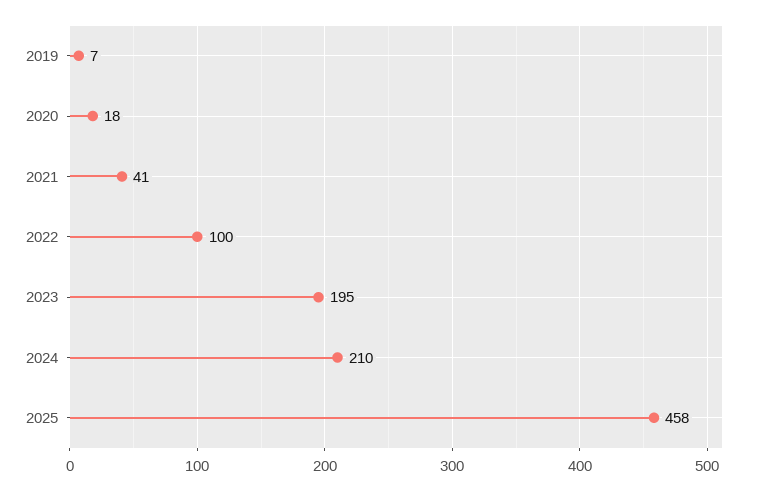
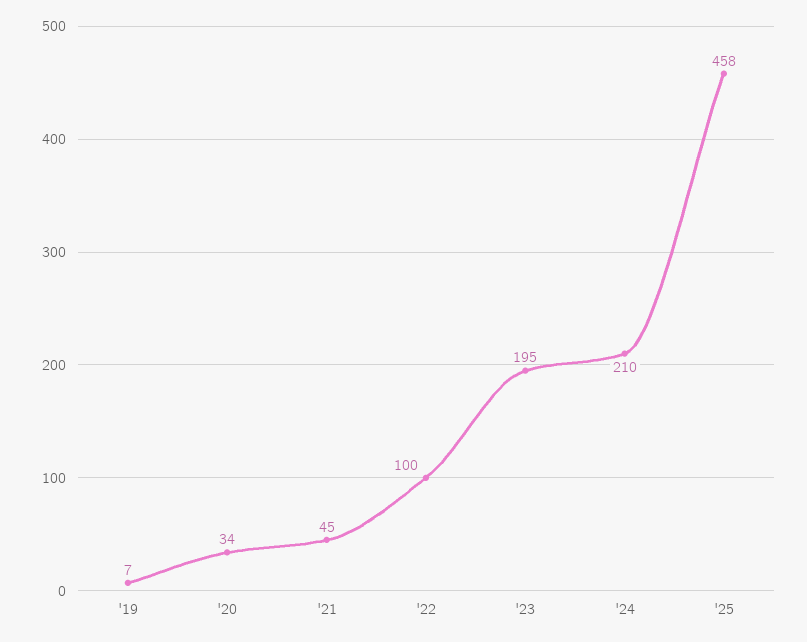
  {
    "2019": 7,
-   "2020": 18,
+   "2020": 34,
-   "2021": 41,
+   "2021": 45,
    "2022": 100,
    "2023": 195,
    "2024": 210,
    "2025": 458
  }

